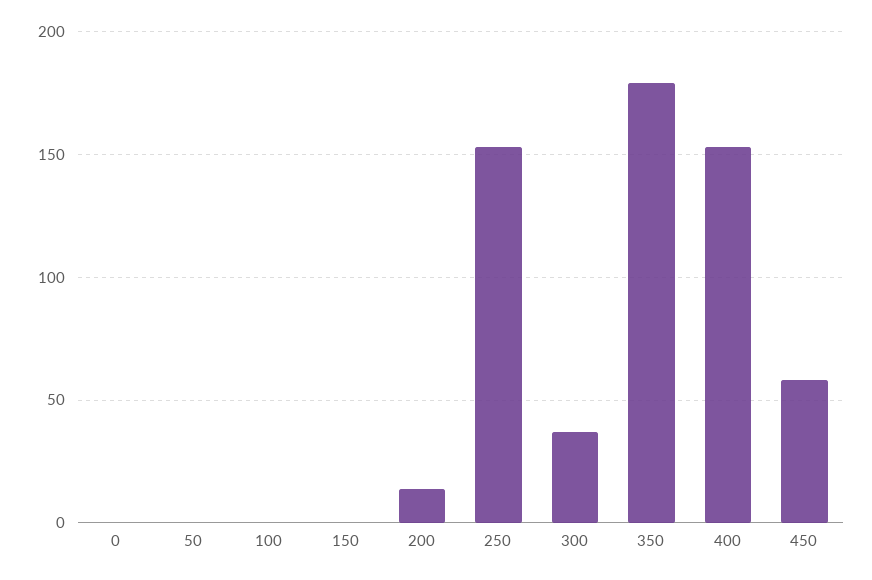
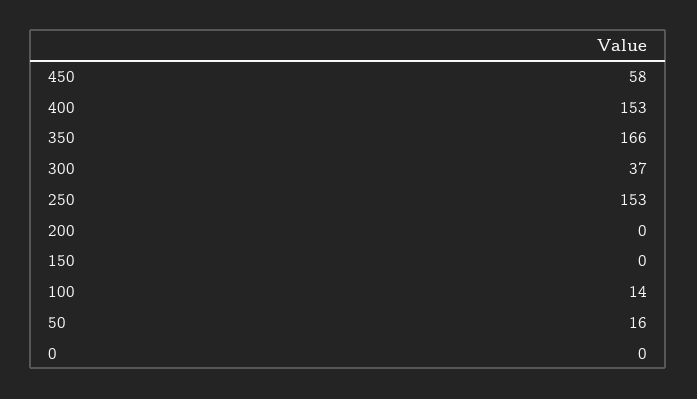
  {
    "0": 0,
-   "50": 0,
+   "50": 16,
-   "100": 0,
+   "100": 14,
    "150": 0,
-   "200": 15,
+   "200": 0,
    "250": 153,
    "300": 37,
-   "350": 180,
+   "350": 166,
    "400": 153,
    "450": 58
  }

